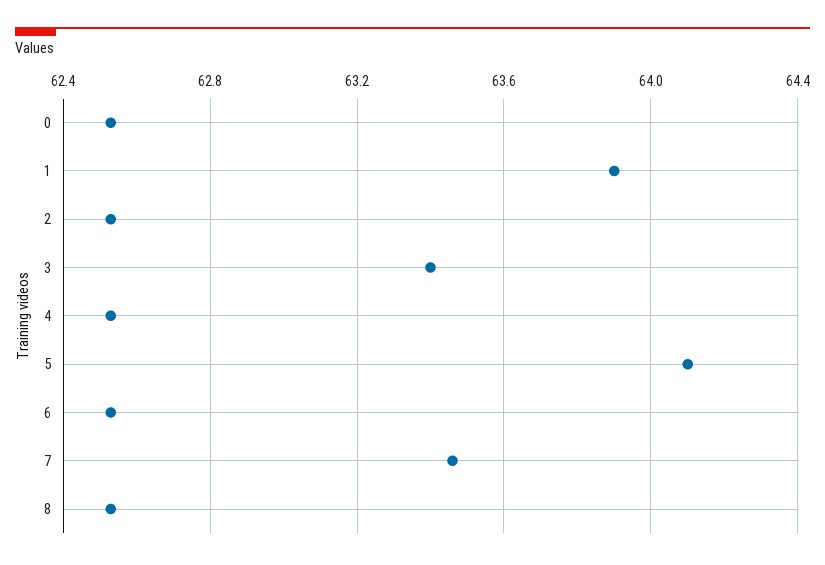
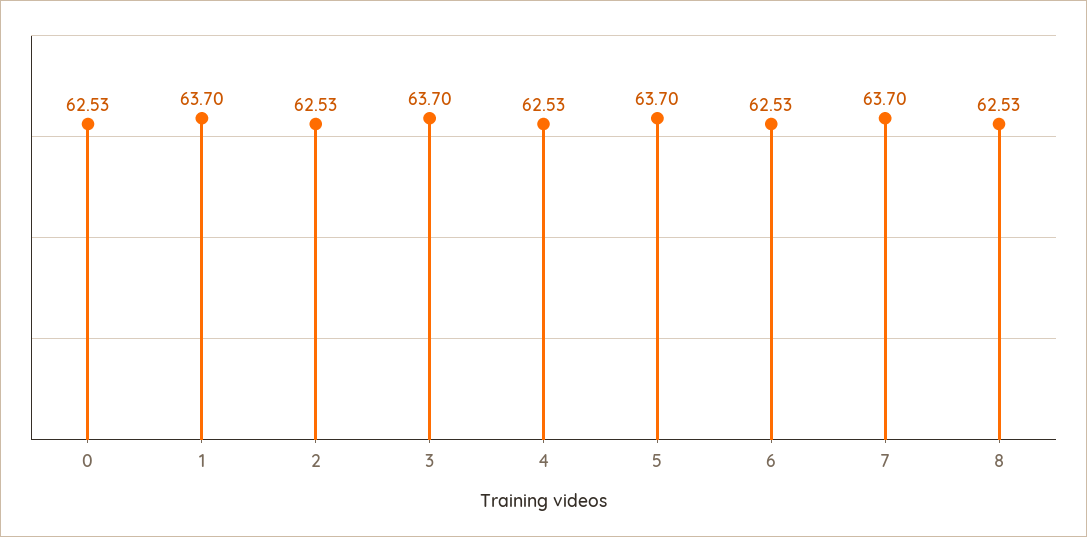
  {
    "0": 62.53,
-   "1": 63.9,
+   "1": 63.7,
    "2": 62.53,
-   "3": 63.4,
+   "3": 63.7,
    "4": 62.53,
-   "5": 64.1,
+   "5": 63.7,
    "6": 62.53,
-   "7": 63.45,
+   "7": 63.7,
    "8": 62.53
  }

